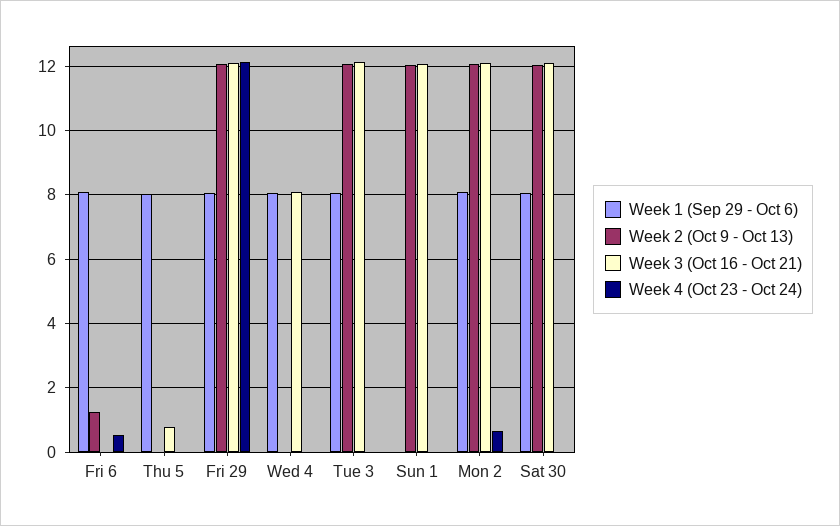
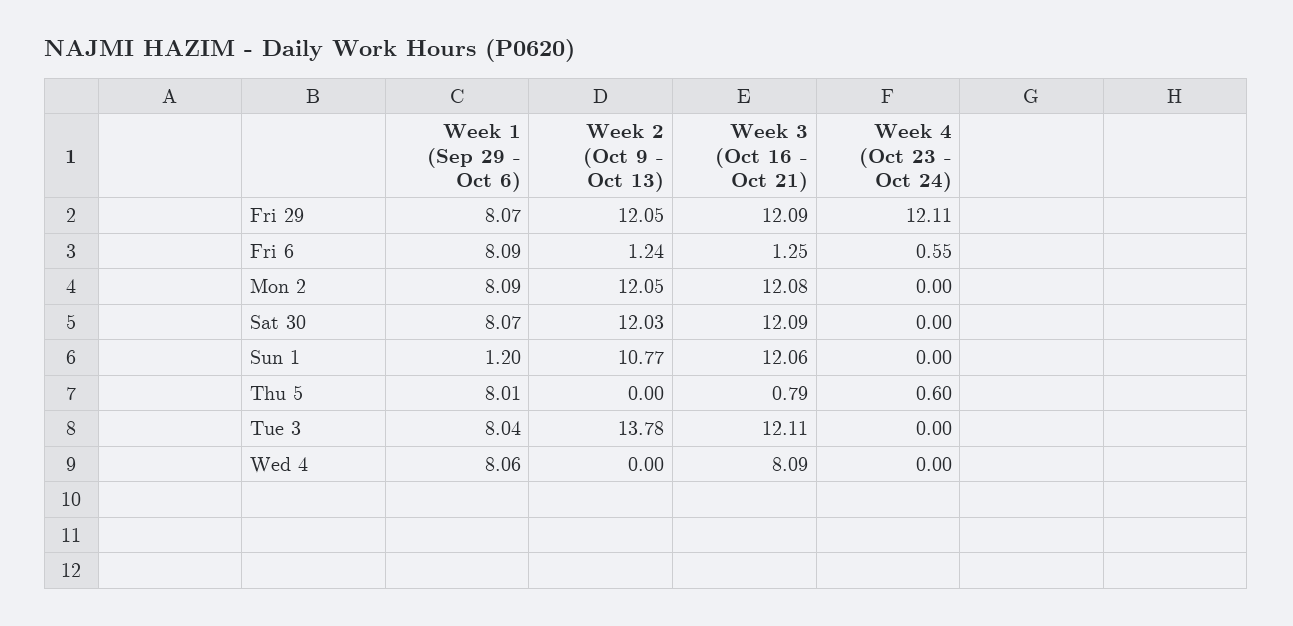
  {
    "Week 1 (Sep 29 - Oct 6)": {
      "Fri 6": 8.09,
      "Thu 5": 8.01,
      "Fri 29": 8.07,
      "Wed 4": 8.06,
      "Tue 3": 8.04,
-     "Sun 1": 0,
+     "Sun 1": 1.2,
      "Mon 2": 8.09,
      "Sat 30": 8.07
    },
    "Week 2 (Oct 9 - Oct 13)": {
      "Fri 6": 1.24,
      "Thu 5": 0,
      "Fri 29": 12.05,
      "Wed 4": 0,
-     "Tue 3": 12,
+     "Tue 3": 13.78,
-     "Sun 1": 12,
+     "Sun 1": 10.77,
      "Mon 2": 12.05,
      "Sat 30": 12.03
    },
    "Week 3 (Oct 16 - Oct 21)": {
-     "Fri 6": 0,
+     "Fri 6": 1.25,
      "Thu 5": 0.79,
      "Fri 29": 12.09,
      "Wed 4": 8.09,
      "Tue 3": 12.11,
      "Sun 1": 12.06,
      "Mon 2": 12.08,
      "Sat 30": 12.09
    },
    "Week 4 (Oct 23 - Oct 24)": {
      "Fri 6": 0.55,
-     "Thu 5": 0,
+     "Thu 5": 0.6,
      "Fri 29": 12.11,
      "Wed 4": 0,
      "Tue 3": 0,
      "Sun 1": 0,
-     "Mon 2": 0.6,
+     "Mon 2": 0,
      "Sat 30": 0
    }
  }

